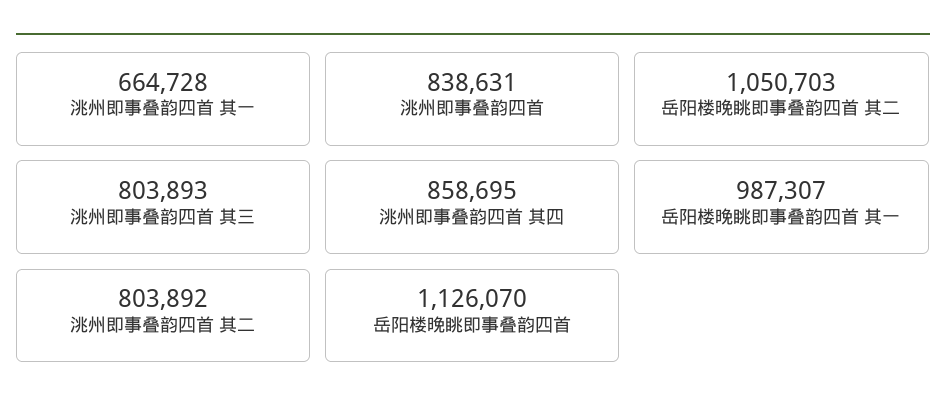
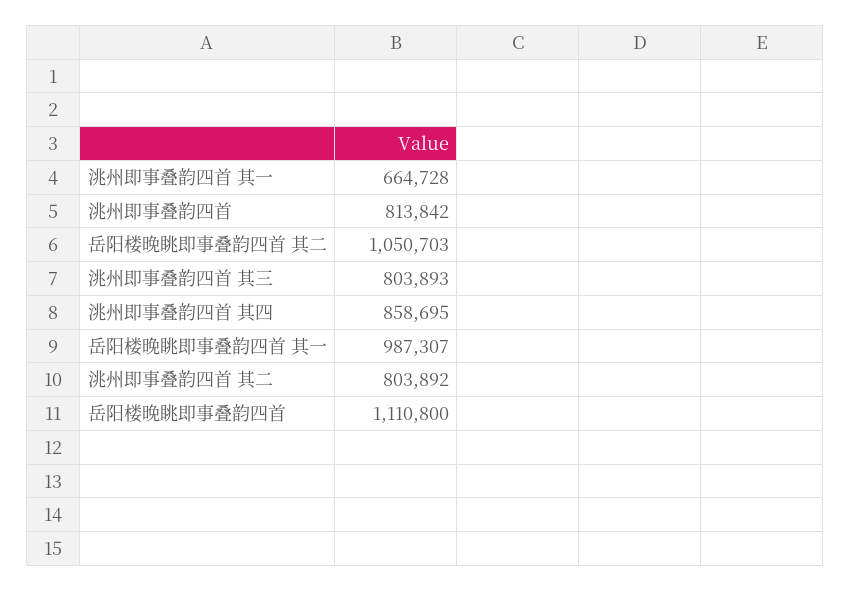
  {
    "洮州即事叠韵四首 其一": 664728,
-   "洮州即事叠韵四首": 838631,
+   "洮州即事叠韵四首": 813842,
    "岳阳楼晚眺即事叠韵四首 其二": 1050703,
    "洮州即事叠韵四首 其三": 803893,
    "洮州即事叠韵四首 其四": 858695,
    "岳阳楼晚眺即事叠韵四首 其一": 987307,
    "洮州即事叠韵四首 其二": 803892,
-   "岳阳楼晚眺即事叠韵四首": 1126070
+   "岳阳楼晚眺即事叠韵四首": 1110800
  }

